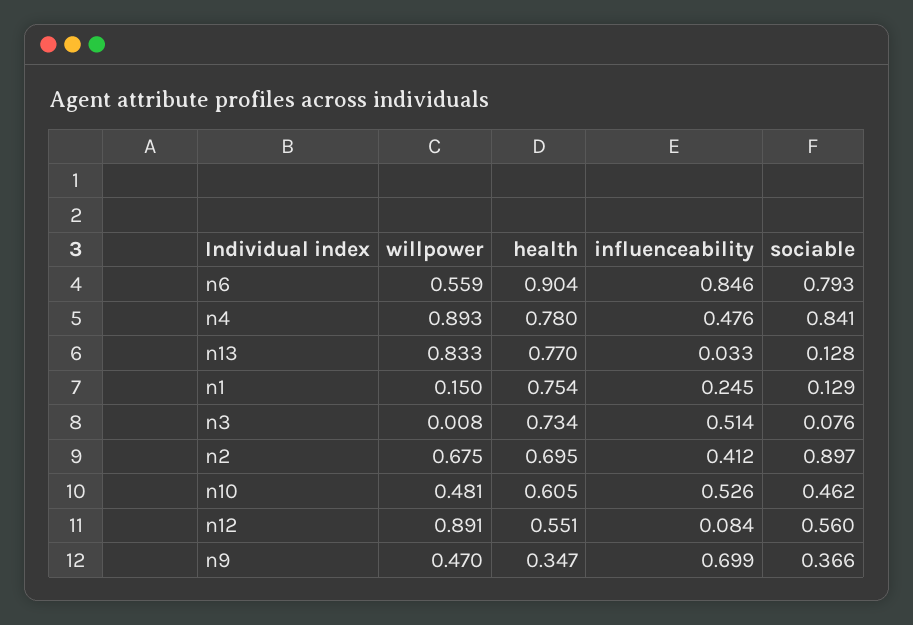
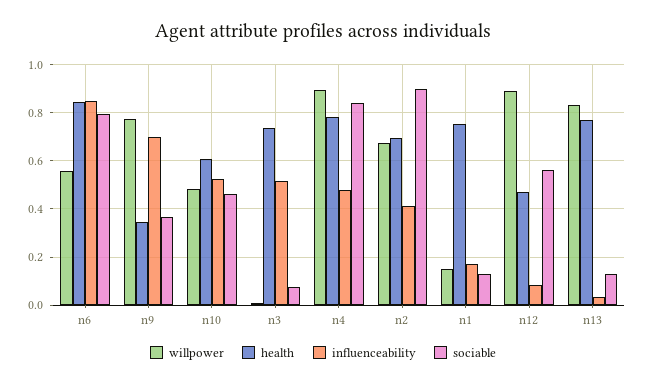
  {
    "willpower": {
      "n6": 0.559,
      "n4": 0.893,
      "n13": 0.833,
      "n1": 0.15,
      "n3": 0.008,
      "n2": 0.675,
      "n10": 0.481,
      "n12": 0.891,
-     "n9": 0.47
+     "n9": 0.775
    },
    "health": {
-     "n6": 0.904,
+     "n6": 0.85,
      "n4": 0.78,
      "n13": 0.77,
      "n1": 0.754,
      "n3": 0.734,
      "n2": 0.695,
      "n10": 0.605,
-     "n12": 0.551,
+     "n12": 0.475,
      "n9": 0.347
    },
    "influenceability": {
      "n6": 0.846,
      "n4": 0.476,
      "n13": 0.033,
-     "n1": 0.245,
+     "n1": 0.175,
      "n3": 0.514,
      "n2": 0.412,
      "n10": 0.526,
      "n12": 0.084,
      "n9": 0.699
    },
    "sociable": {
      "n6": 0.793,
      "n4": 0.841,
      "n13": 0.128,
      "n1": 0.129,
      "n3": 0.076,
      "n2": 0.897,
      "n10": 0.462,
      "n12": 0.56,
      "n9": 0.366
    }
  }

